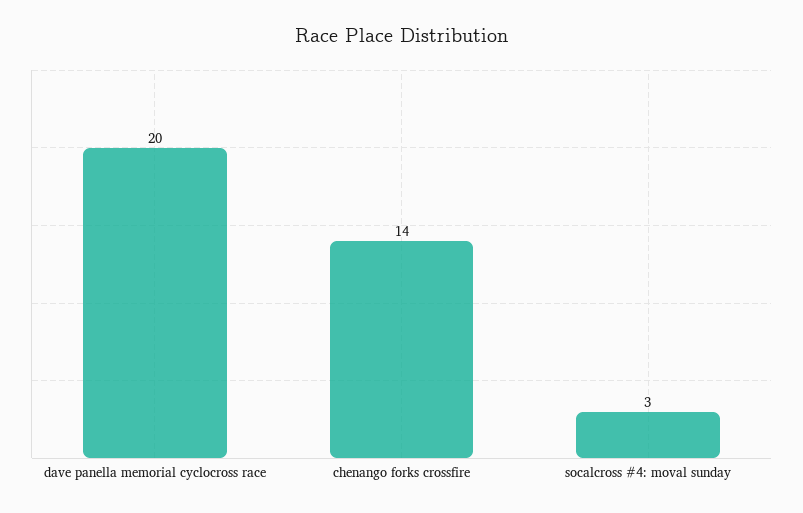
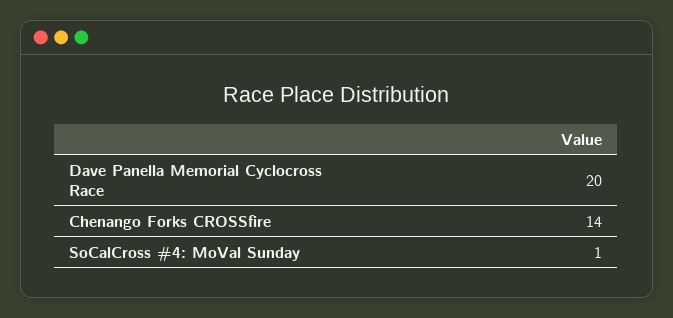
  {
    "dave panella memorial cyclocross race": 20,
    "chenango forks crossfire": 14,
-   "socalcross #4: moval sunday": 3
+   "socalcross #4: moval sunday": 1
  }

